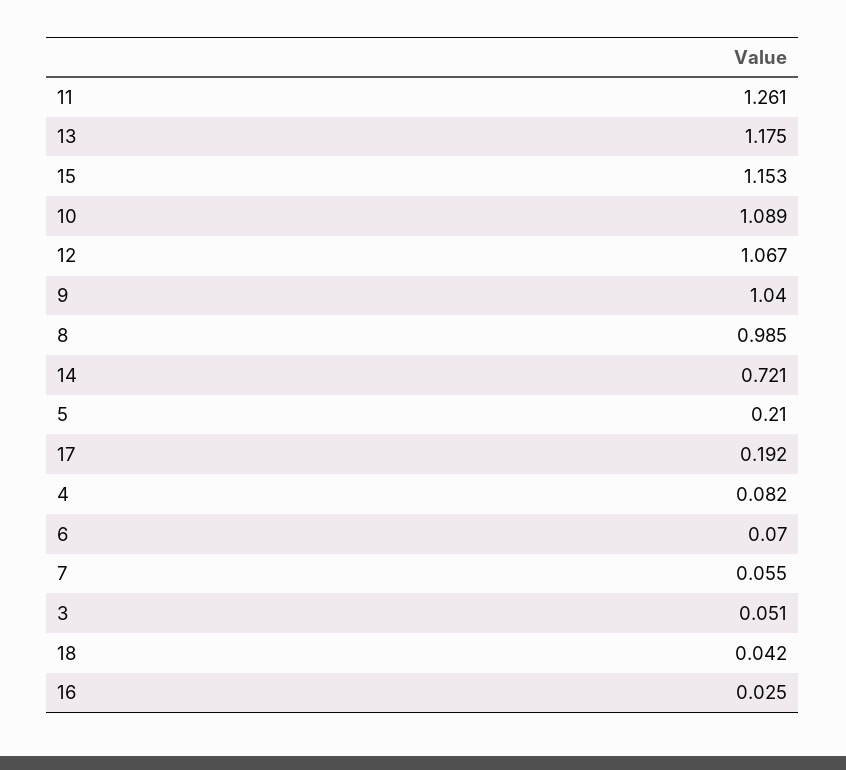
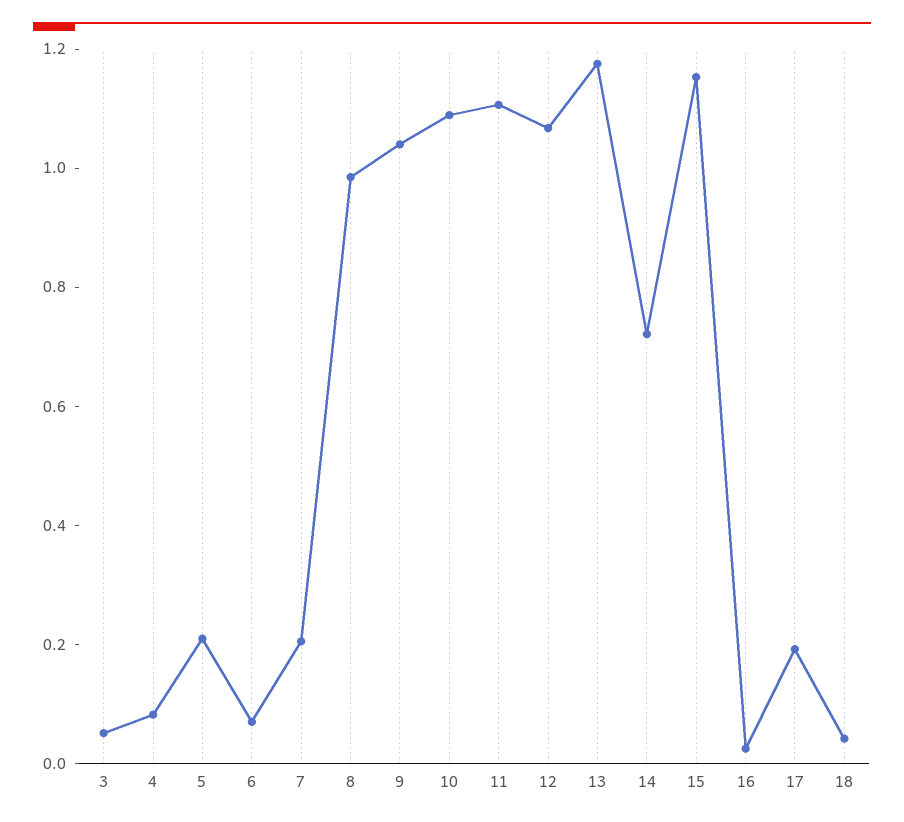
  {
-   "11": 1.261,
+   "11": 1.1,
    "13": 1.175,
    "15": 1.153,
    "10": 1.089,
    "12": 1.067,
    "9": 1.04,
    "8": 0.985,
    "14": 0.721,
    "5": 0.21,
    "17": 0.192,
    "4": 0.082,
    "6": 0.07,
-   "7": 0.055,
+   "7": 0.2,
    "3": 0.051,
    "18": 0.042,
    "16": 0.025
  }

